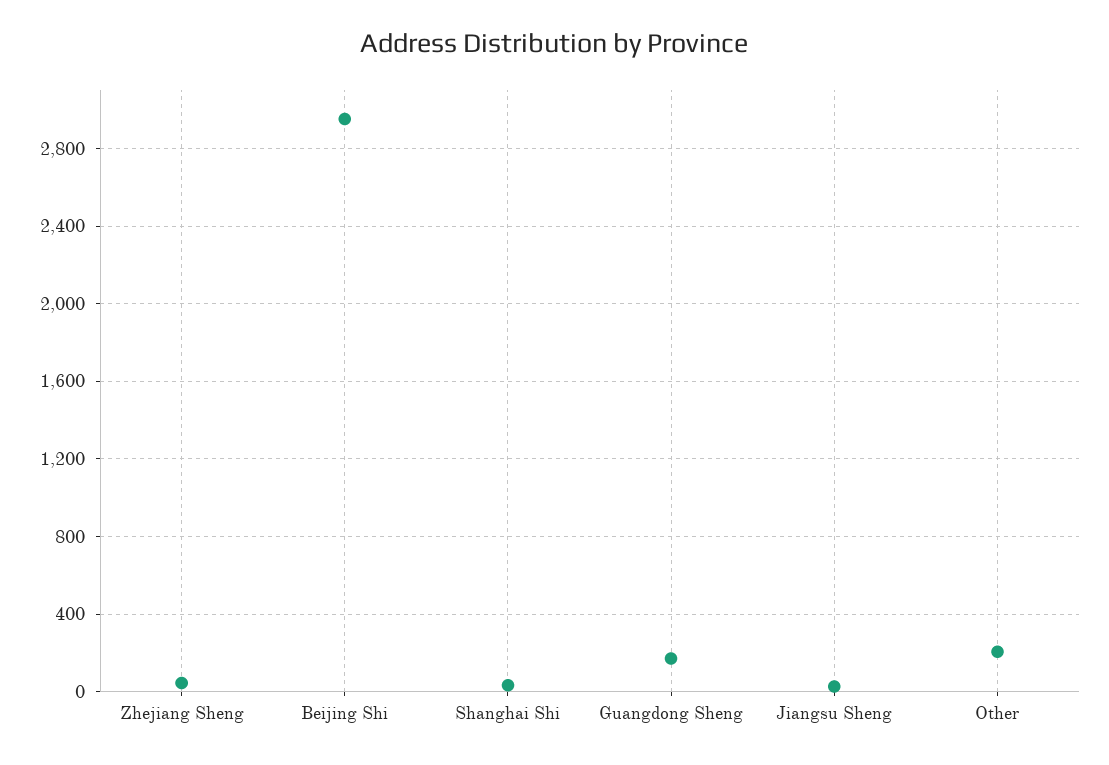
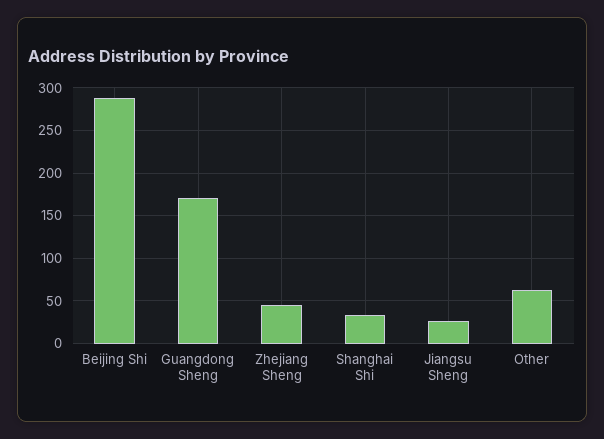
  {
    "Zhejiang Sheng": 50,
-   "Beijing Shi": 2950,
+   "Beijing Shi": 290,
    "Shanghai Shi": 30,
    "Guangdong Sheng": 170,
    "Jiangsu Sheng": 30,
-   "Other": 200
+   "Other": 60
  }

